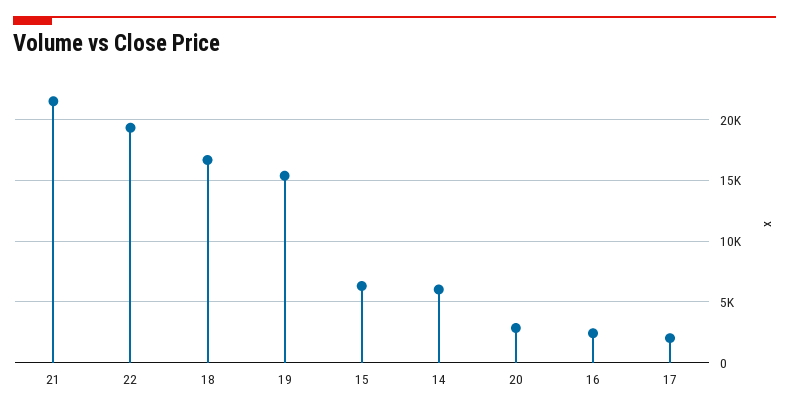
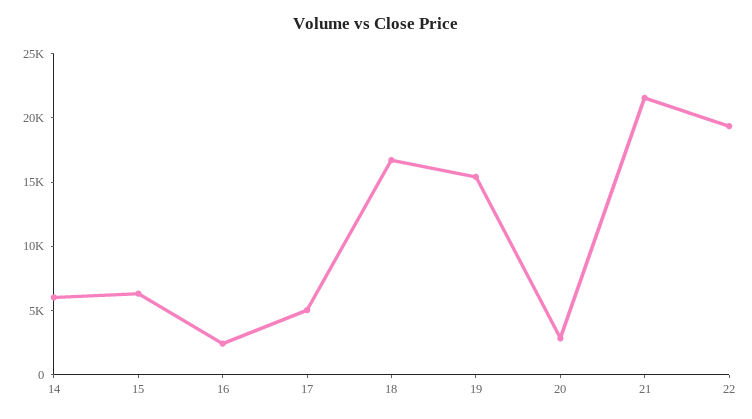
  {
    "21": 21500,
    "22": 19500,
    "18": 16500,
    "19": 15500,
    "15": 6500,
    "14": 6000,
    "20": 3000,
    "16": 2500,
-   "17": 2000
+   "17": 5000
  }

